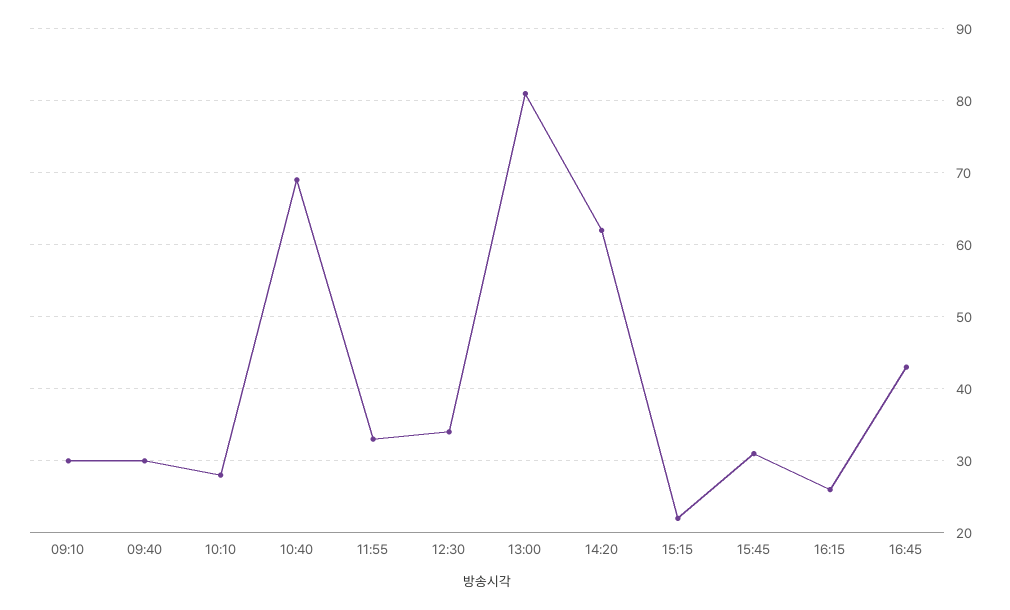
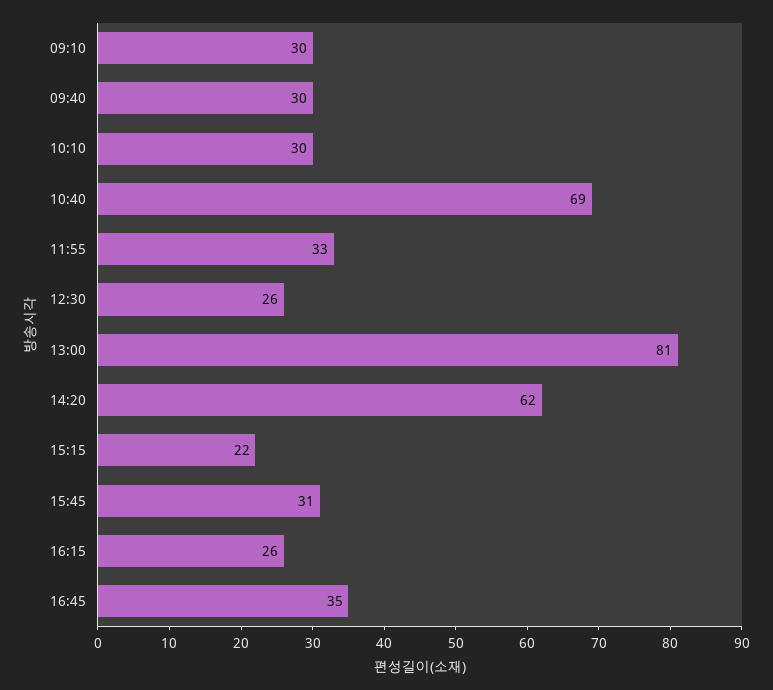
  {
    "09:10": 30,
    "09:40": 30,
-   "10:10": 28,
+   "10:10": 30,
    "10:40": 69,
    "11:55": 33,
-   "12:30": 34,
+   "12:30": 26,
    "13:00": 81,
    "14:20": 62,
    "15:15": 22,
    "15:45": 31,
    "16:15": 26,
-   "16:45": 43
+   "16:45": 35
  }

